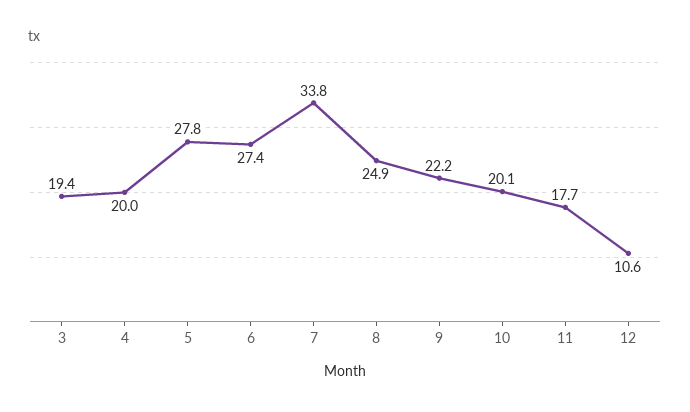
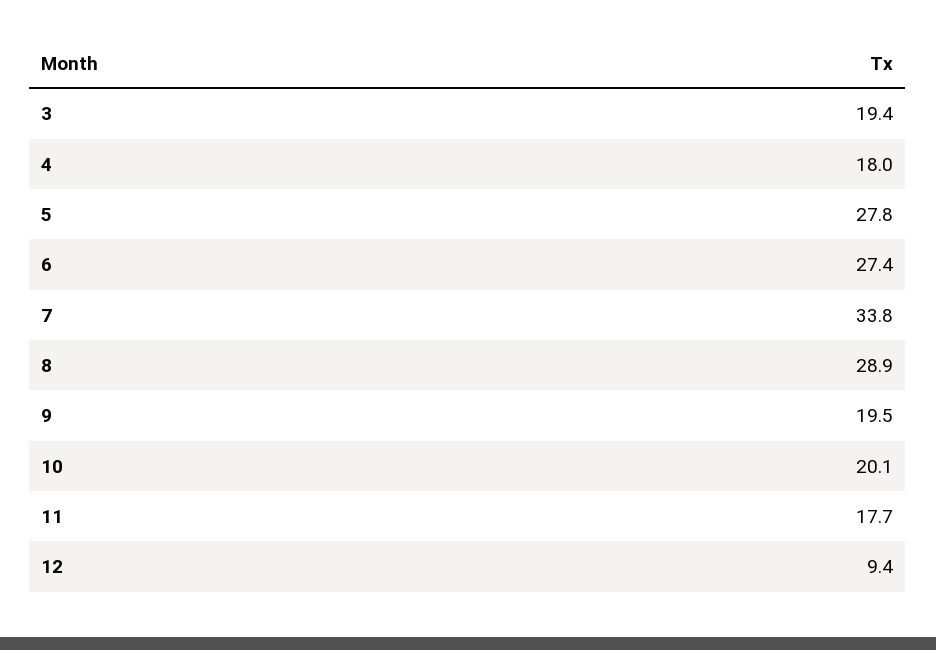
  {
    "3": 19.4,
-   "4": 20,
+   "4": 18,
    "5": 27.8,
    "6": 27.4,
    "7": 33.8,
-   "8": 24.9,
+   "8": 28.9,
-   "9": 22.2,
+   "9": 19.5,
    "10": 20.1,
    "11": 17.7,
-   "12": 10.6
+   "12": 9.4
  }

